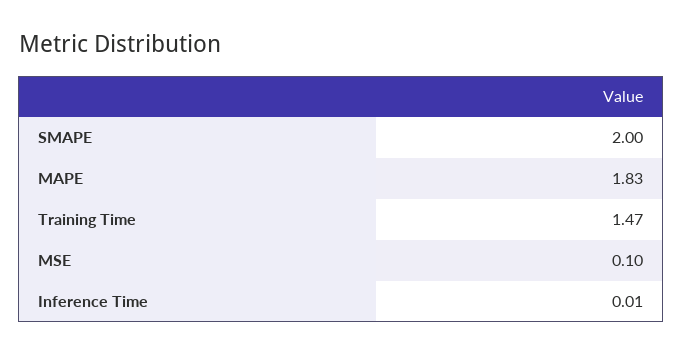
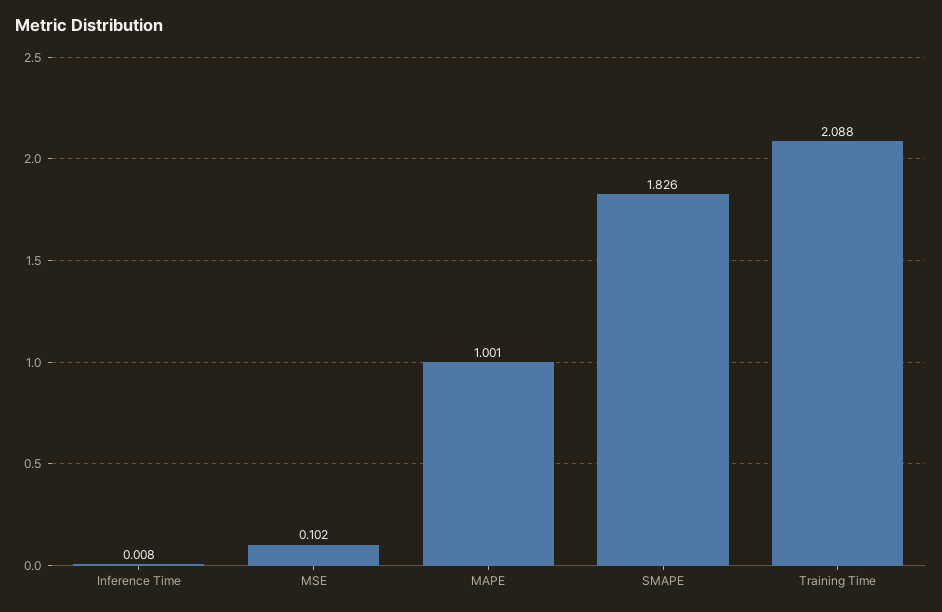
  {
-   "SMAPE": 2,
+   "SMAPE": 1.826,
-   "MAPE": 1.83,
+   "MAPE": 1.001,
-   "Training Time": 1.47,
+   "Training Time": 2.088,
    "MSE": 0.102,
    "Inference Time": 0.008
  }

